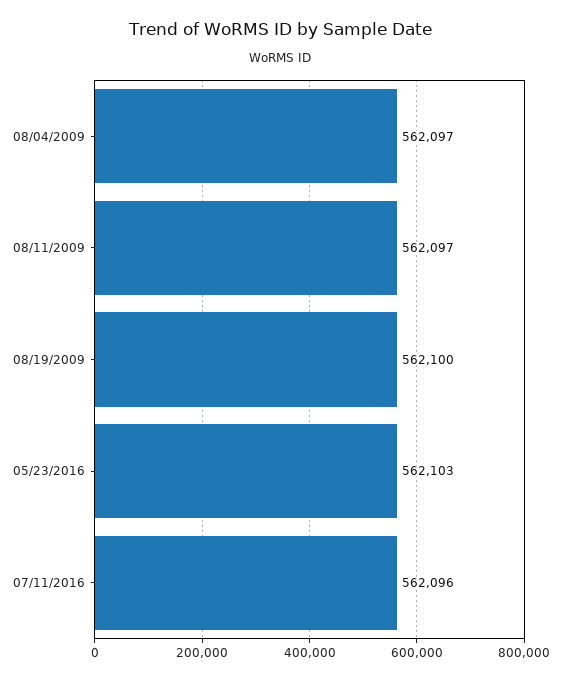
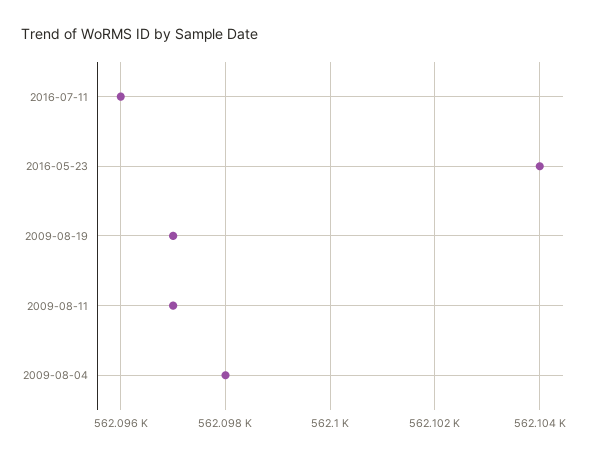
  {
-   "08/04/2009": 562097,
+   "08/04/2009": 562098,
    "08/11/2009": 562097,
-   "08/19/2009": 562100,
+   "08/19/2009": 562097,
-   "05/23/2016": 562103,
+   "05/23/2016": 562104,
    "07/11/2016": 562096
  }

